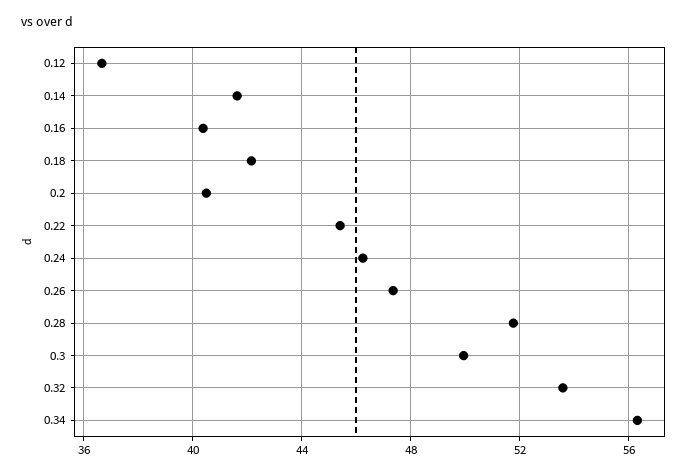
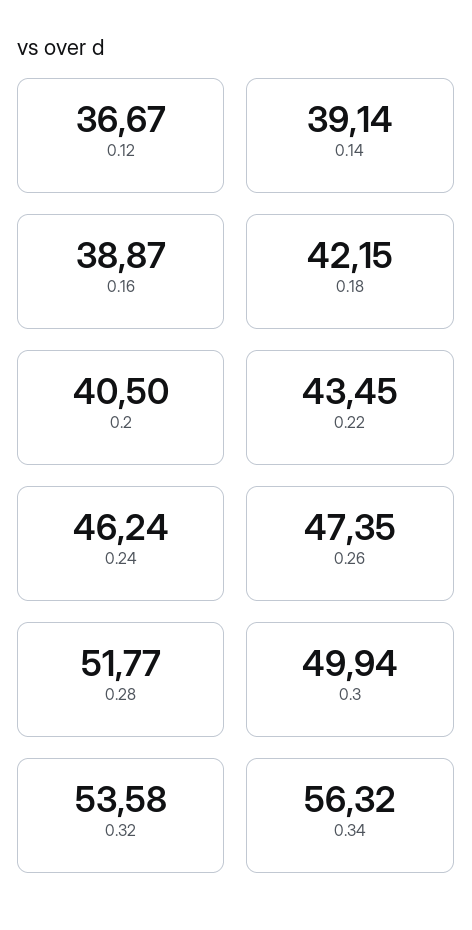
  {
    "0.12": 36.67,
-   "0.14": 41.5,
+   "0.14": 39.14,
-   "0.16": 40.5,
+   "0.16": 38.87,
    "0.18": 42.15,
    "0.2": 40.5,
-   "0.22": 45.5,
+   "0.22": 43.45,
    "0.24": 46.24,
    "0.26": 47.35,
    "0.28": 51.77,
    "0.3": 49.94,
    "0.32": 53.58,
    "0.34": 56.32
  }

